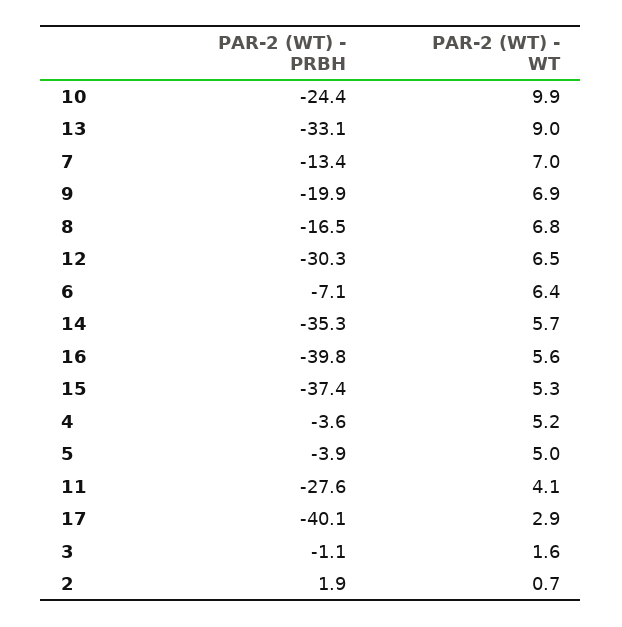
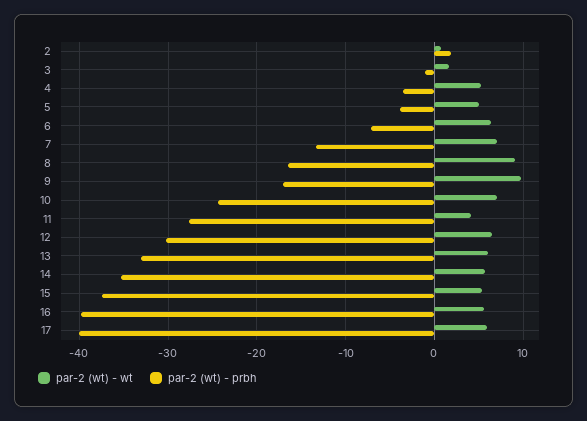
  {
    "PAR-2 (WT) - PRBH": {
      "10": -24.4,
      "13": -33.1,
      "7": -13.4,
-     "9": -19.9,
+     "9": -17,
      "8": -16.5,
      "12": -30.3,
      "6": -7.1,
      "14": -35.3,
      "16": -39.8,
      "15": -37.4,
      "4": -3.6,
      "5": -3.9,
      "11": -27.6,
      "17": -40.1,
      "3": -1.1,
      "2": 1.9
    },
    "PAR-2 (WT) - WT": {
-     "10": 9.9,
+     "10": 7,
-     "13": 9,
+     "13": 6,
      "7": 7,
-     "9": 6.9,
+     "9": 10,
-     "8": 6.8,
+     "8": 9,
      "12": 6.5,
      "6": 6.4,
      "14": 5.7,
      "16": 5.6,
      "15": 5.3,
      "4": 5.2,
      "5": 5,
      "11": 4.1,
-     "17": 2.9,
+     "17": 6,
      "3": 1.6,
      "2": 0.7
    }
  }

